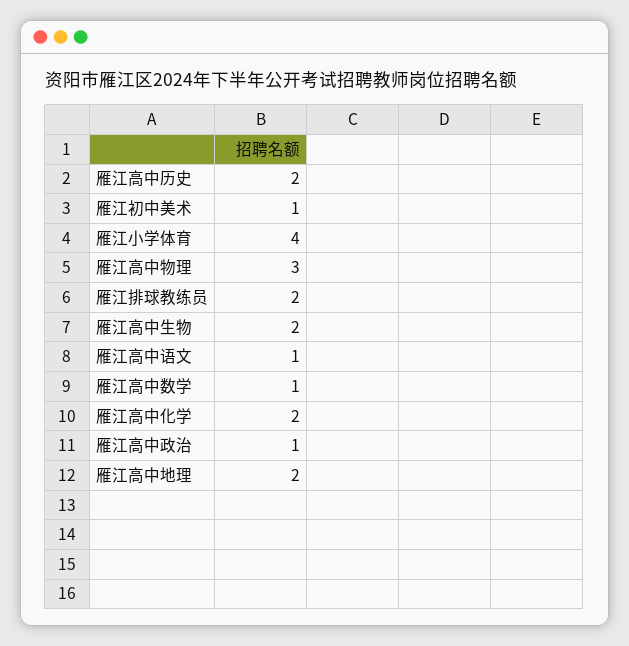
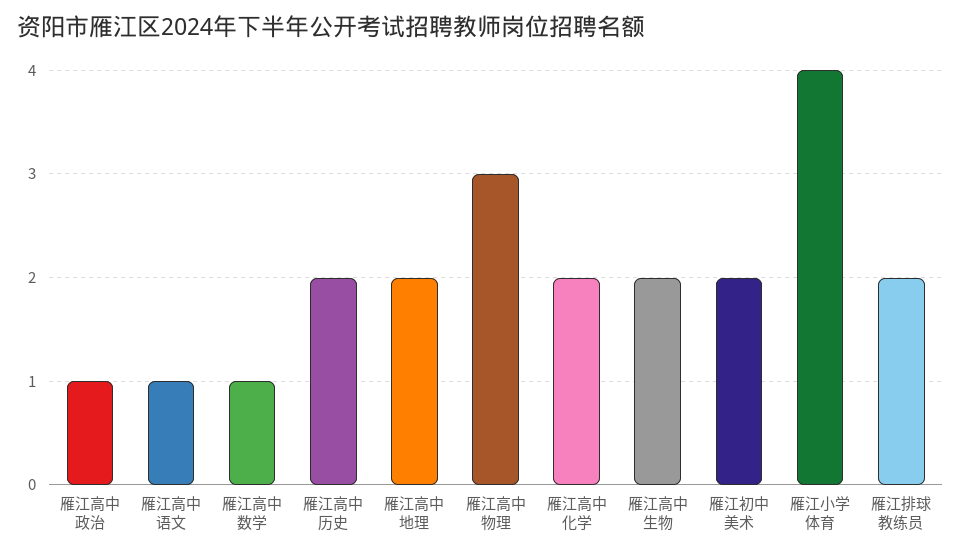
  {
    "雁江高中历史": 2,
-   "雁江初中美术": 1,
+   "雁江初中美术": 2,
    "雁江小学体育": 4,
    "雁江高中物理": 3,
    "雁江排球教练员": 2,
    "雁江高中生物": 2,
    "雁江高中语文": 1,
    "雁江高中数学": 1,
    "雁江高中化学": 2,
    "雁江高中政治": 1,
    "雁江高中地理": 2
  }

